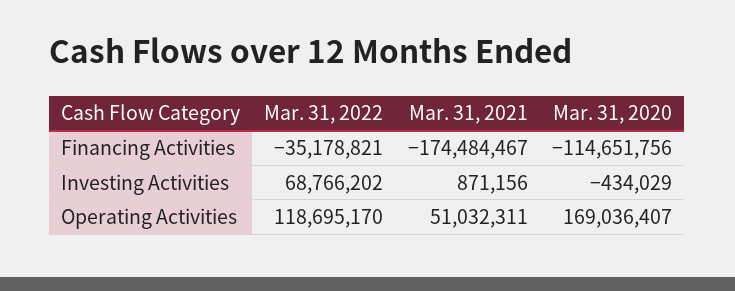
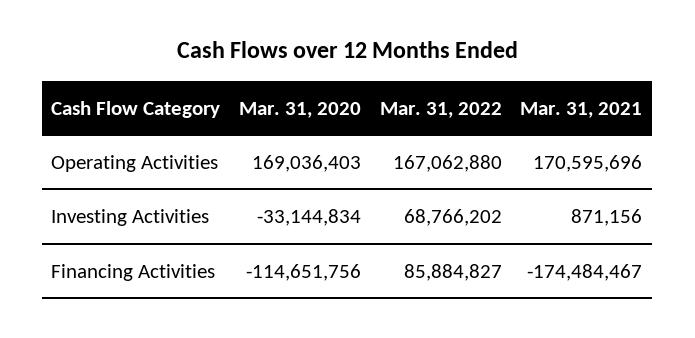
  {
    "Mar. 31, 2022": {
-     "Financing Activities": -35178821,
+     "Financing Activities": 85884827,
      "Investing Activities": 68766202,
-     "Operating Activities": 118695170
+     "Operating Activities": 167062880
    },
    "Mar. 31, 2021": {
      "Financing Activities": -174484467,
      "Investing Activities": 871156,
-     "Operating Activities": 51032311
+     "Operating Activities": 170595696
    },
    "Mar. 31, 2020": {
      "Financing Activities": -114651756,
-     "Investing Activities": -434029,
+     "Investing Activities": -33144834,
-     "Operating Activities": 169036407
+     "Operating Activities": 169036403
    }
  }

